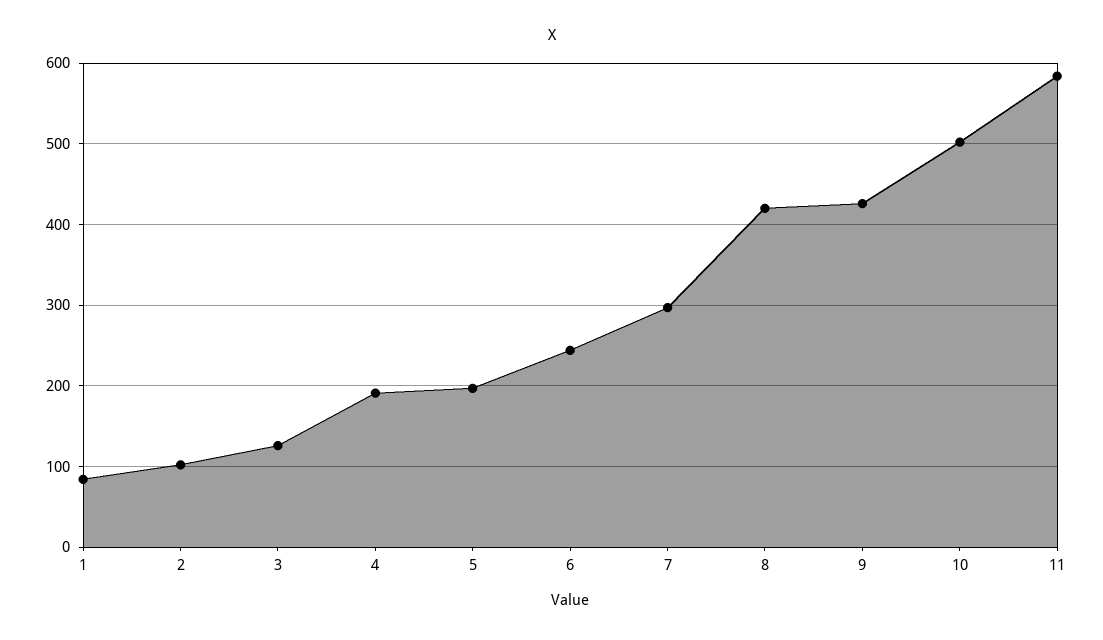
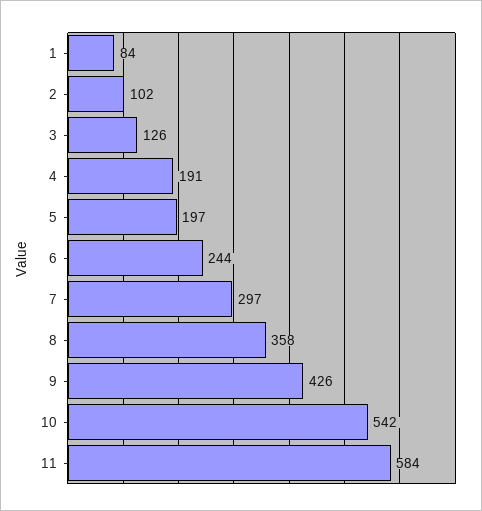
  {
    "1": 84,
    "2": 102,
    "3": 126,
    "4": 191,
    "5": 197,
    "6": 244,
    "7": 297,
-   "8": 420,
+   "8": 358,
    "9": 426,
-   "10": 500,
+   "10": 542,
    "11": 584
  }

